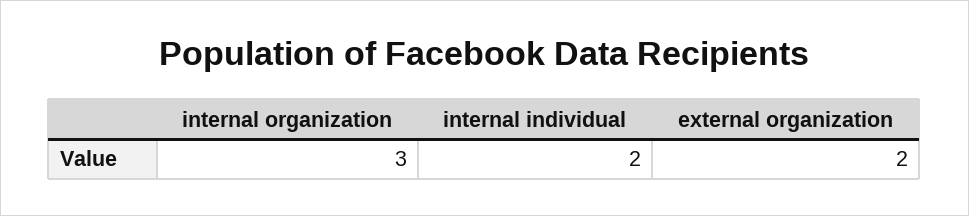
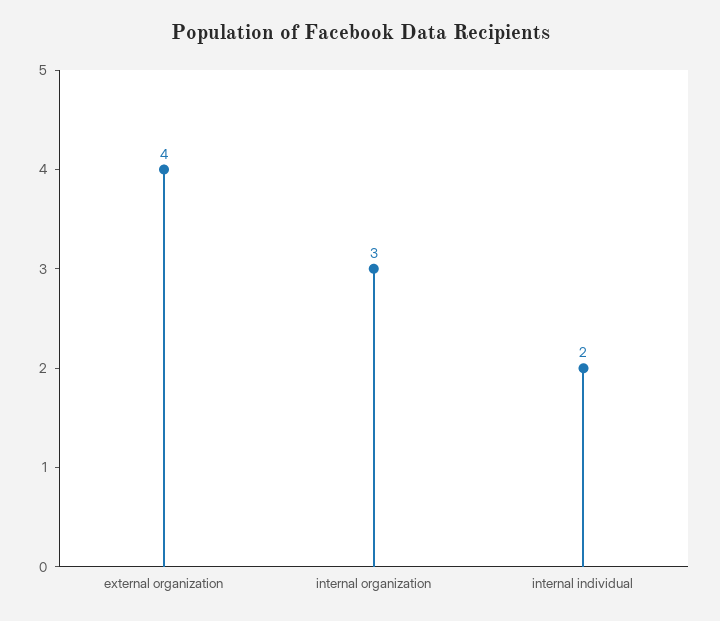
  {
    "internal organization": 3,
    "internal individual": 2,
-   "external organization": 2
+   "external organization": 4
  }

